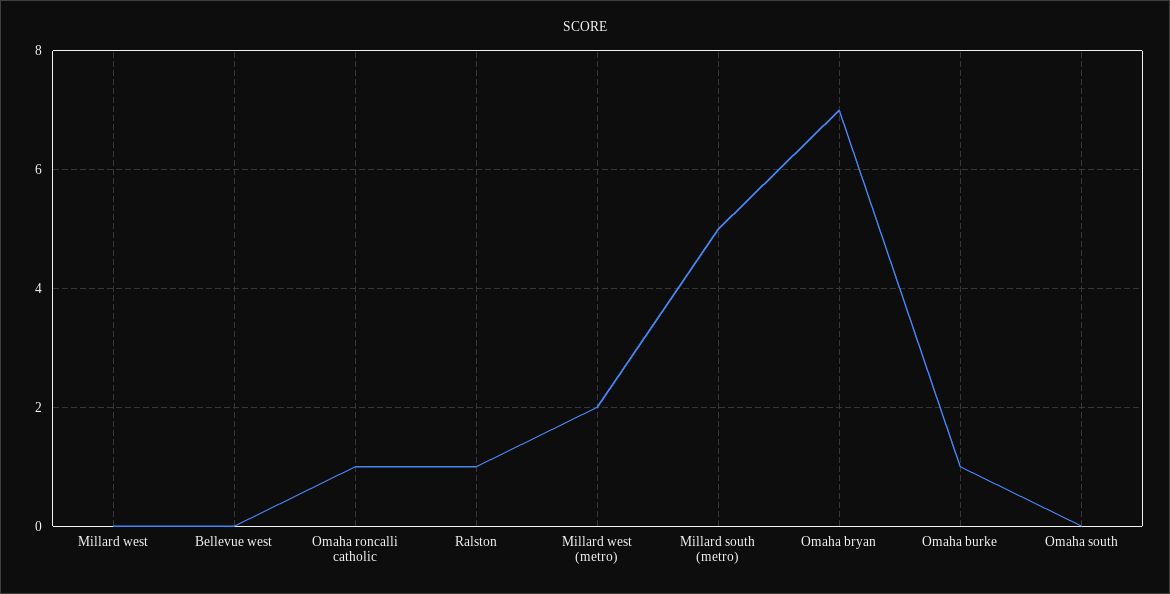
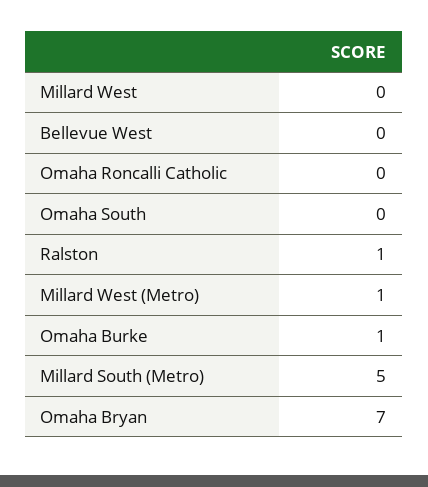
  {
    "Millard west": 0,
    "Bellevue west": 0,
-   "Omaha roncalli catholic": 1,
+   "Omaha roncalli catholic": 0,
    "Ralston": 1,
-   "Millard west (metro)": 2,
+   "Millard west (metro)": 1,
    "Millard south (metro)": 5,
    "Omaha bryan": 7,
    "Omaha burke": 1,
    "Omaha south": 0
  }

